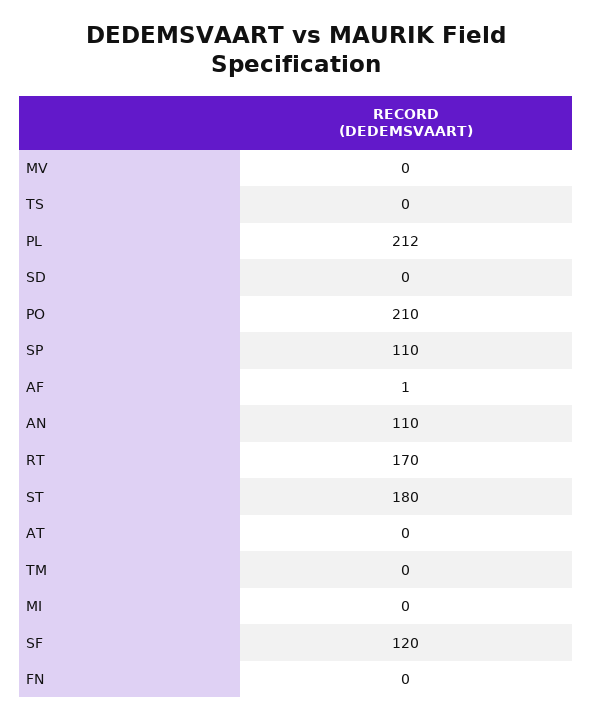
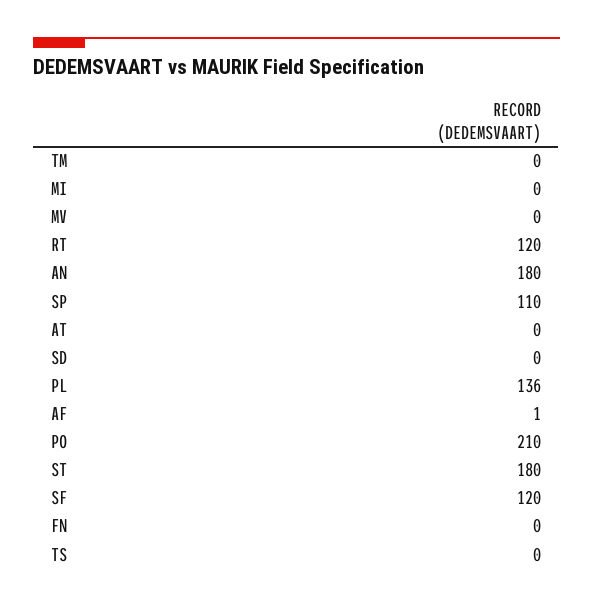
  {
    "MV": 0,
    "TS": 0,
-   "PL": 212,
+   "PL": 136,
    "SD": 0,
    "PO": 210,
    "SP": 110,
    "AF": 1,
-   "AN": 110,
+   "AN": 180,
-   "RT": 170,
+   "RT": 120,
    "ST": 180,
    "AT": 0,
    "TM": 0,
    "MI": 0,
    "SF": 120,
    "FN": 0
  }

